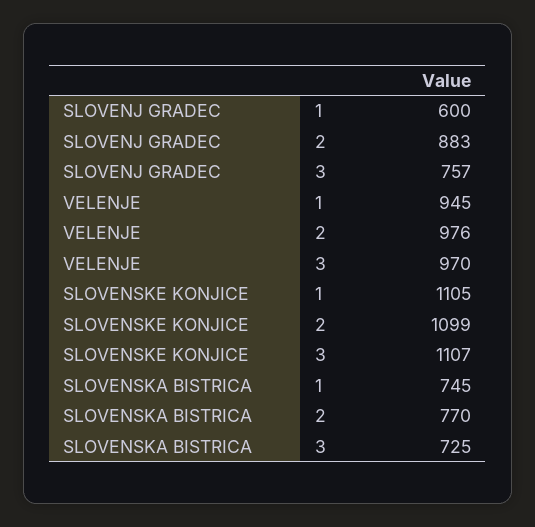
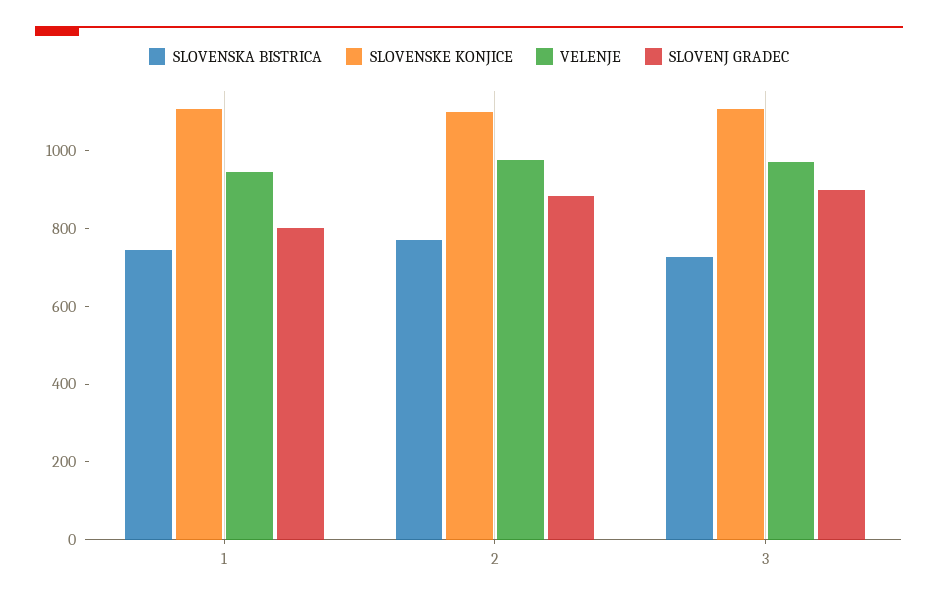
  {
    "SLOVENJ GRADEC": {
-     "1": 600,
+     "1": 800,
      "2": 883,
-     "3": 757
+     "3": 900
    },
    "VELENJE": {
      "1": 945,
      "2": 976,
      "3": 970
    },
    "SLOVENSKE KONJICE": {
      "1": 1105,
      "2": 1099,
      "3": 1107
    },
    "SLOVENSKA BISTRICA": {
      "1": 745,
      "2": 770,
      "3": 725
    }
  }

